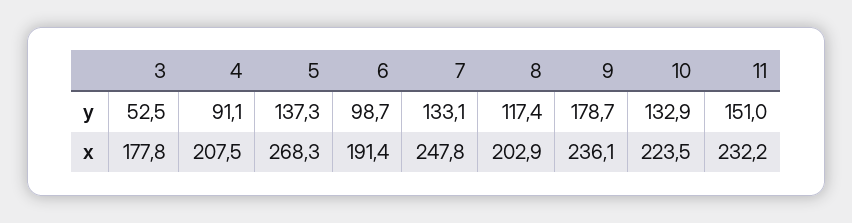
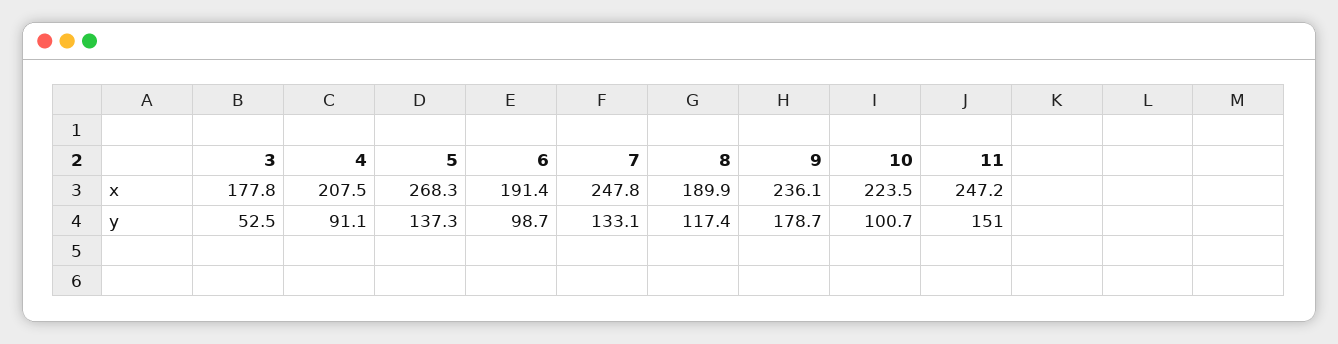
  {
    "3": {
      "y": 52.5,
      "x": 177.8
    },
    "4": {
      "y": 91.1,
      "x": 207.5
    },
    "5": {
      "y": 137.3,
      "x": 268.3
    },
    "6": {
      "y": 98.7,
      "x": 191.4
    },
    "7": {
      "y": 133.1,
      "x": 247.8
    },
    "8": {
      "y": 117.4,
-     "x": 202.9
+     "x": 189.9
    },
    "9": {
      "y": 178.7,
      "x": 236.1
    },
    "10": {
-     "y": 132.9,
+     "y": 100.7,
      "x": 223.5
    },
    "11": {
      "y": 151,
-     "x": 232.2
+     "x": 247.2
    }
  }

